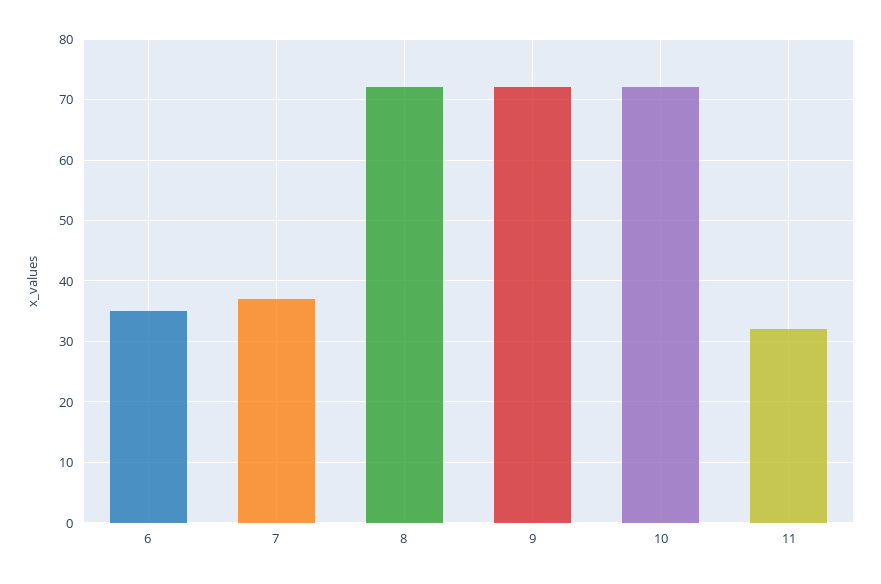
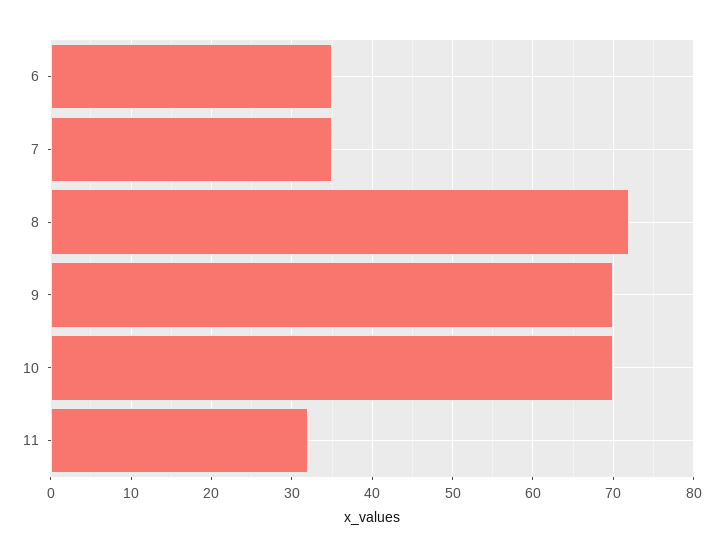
  {
    "6": 35,
-   "7": 37,
+   "7": 35,
    "8": 72,
-   "9": 72,
+   "9": 70,
-   "10": 72,
+   "10": 70,
    "11": 32
  }

